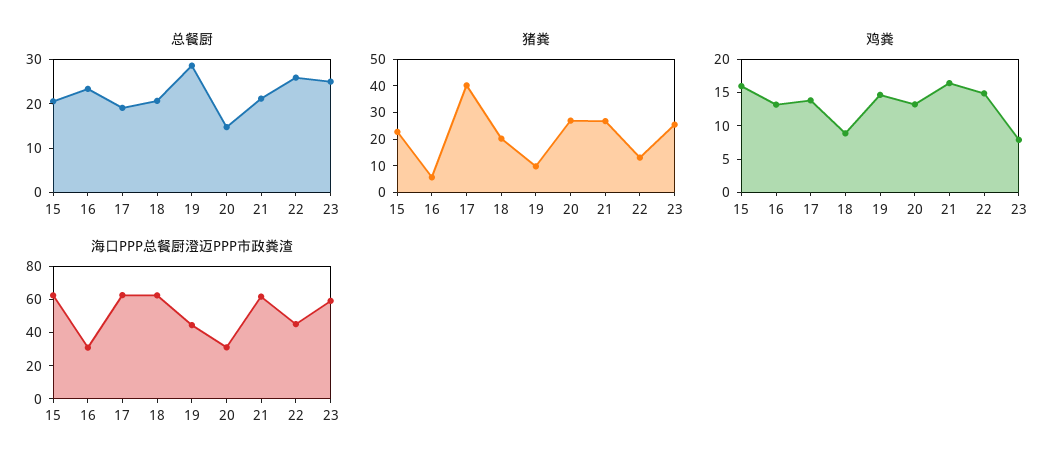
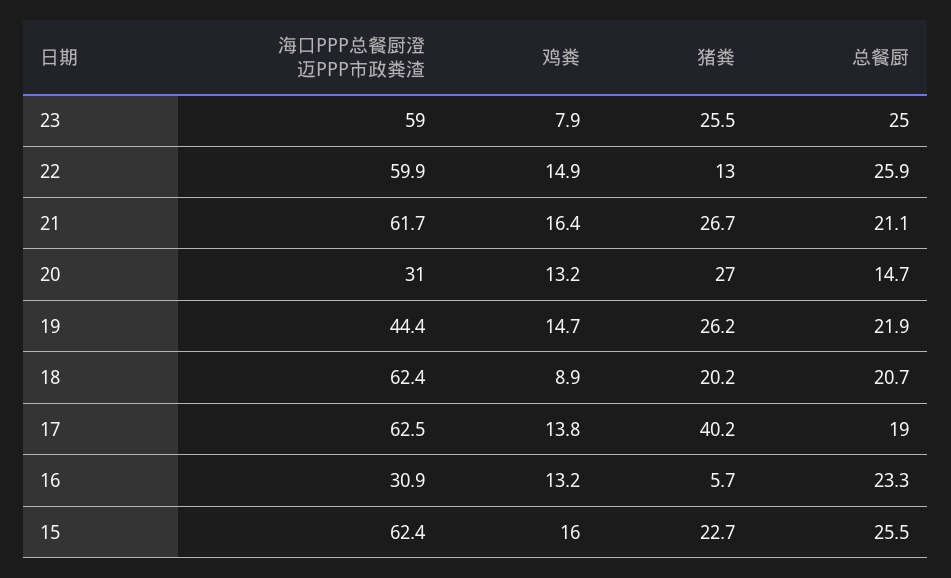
  {
    "总餐厨": {
-     "15": 20,
+     "15": 25.5,
      "16": 23.3,
      "17": 19,
      "18": 20.7,
-     "19": 28,
+     "19": 21.9,
      "20": 14.7,
      "21": 21.1,
      "22": 25.9,
      "23": 25
    },
    "猪粪": {
      "15": 22.7,
      "16": 5.7,
      "17": 40.2,
      "18": 20.2,
-     "19": 10,
+     "19": 26.2,
      "20": 27,
      "21": 26.7,
      "22": 13,
      "23": 25.5
    },
    "鸡粪": {
      "15": 16,
      "16": 13.2,
      "17": 13.8,
      "18": 8.9,
      "19": 14.7,
      "20": 13.2,
      "21": 16.4,
      "22": 14.9,
      "23": 7.9
    },
    "海口PPP总餐厨澄迈PPP市政粪渣": {
      "15": 62.4,
      "16": 30.9,
      "17": 62.5,
      "18": 62.4,
      "19": 44.4,
      "20": 31,
      "21": 61.7,
-     "22": 45,
+     "22": 59.9,
      "23": 59
    }
  }

